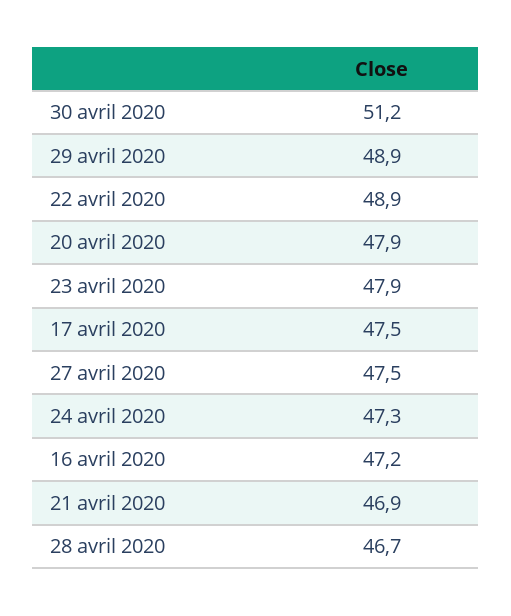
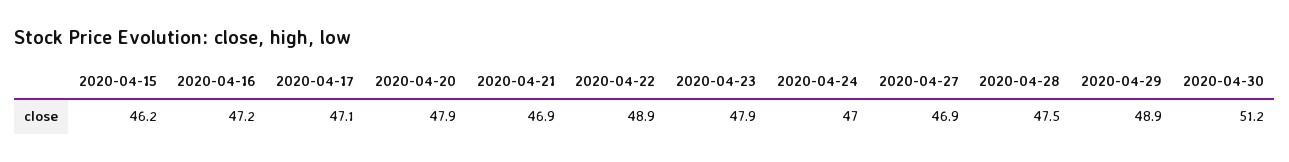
  {
    "30 avril 2020": 51.2,
    "29 avril 2020": 48.9,
    "22 avril 2020": 48.9,
    "20 avril 2020": 47.9,
    "23 avril 2020": 47.9,
-   "17 avril 2020": 47.5,
+   "17 avril 2020": 47.1,
-   "27 avril 2020": 47.5,
+   "27 avril 2020": 46.9,
-   "24 avril 2020": 47.3,
+   "24 avril 2020": 47,
    "16 avril 2020": 47.2,
    "21 avril 2020": 46.9,
-   "28 avril 2020": 46.7
+   "28 avril 2020": 47.5,
+   "2020-04-15": 46.2
  }

